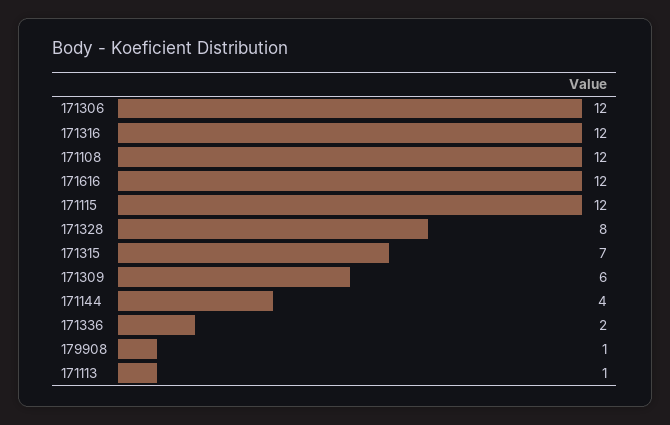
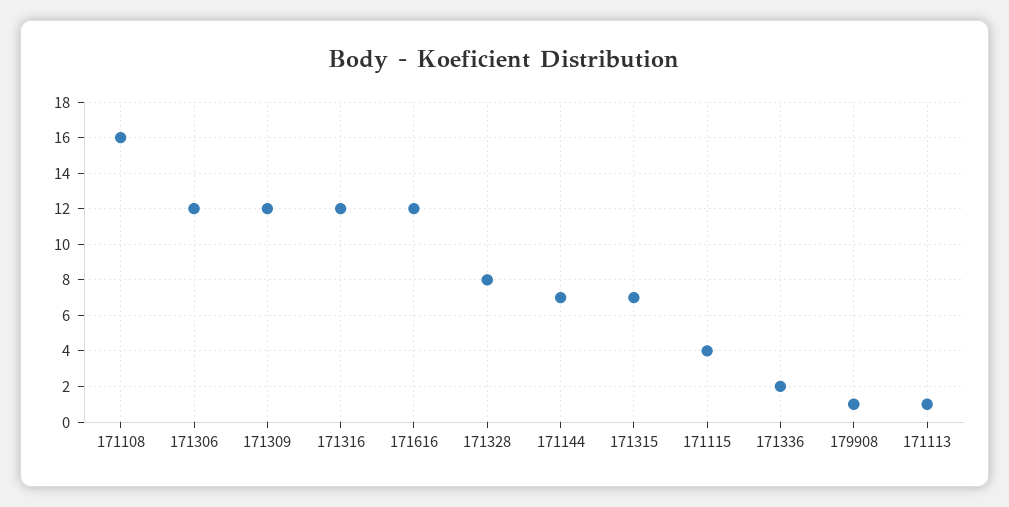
  {
    "171306": 12,
    "171316": 12,
-   "171108": 12,
+   "171108": 16,
    "171616": 12,
-   "171115": 12,
+   "171115": 4,
    "171328": 8,
    "171315": 7,
-   "171309": 6,
+   "171309": 12,
-   "171144": 4,
+   "171144": 7,
    "171336": 2,
    "179908": 1,
    "171113": 1
  }

